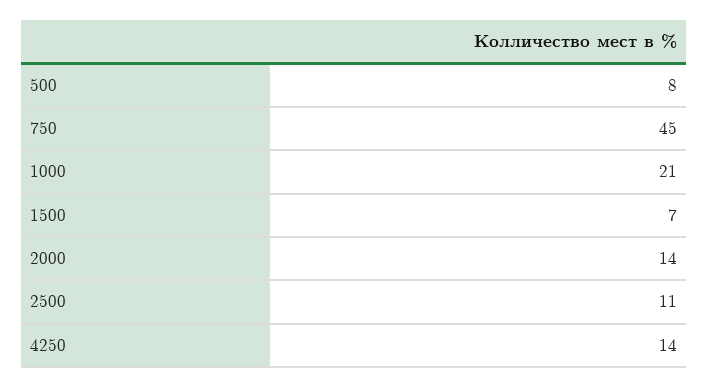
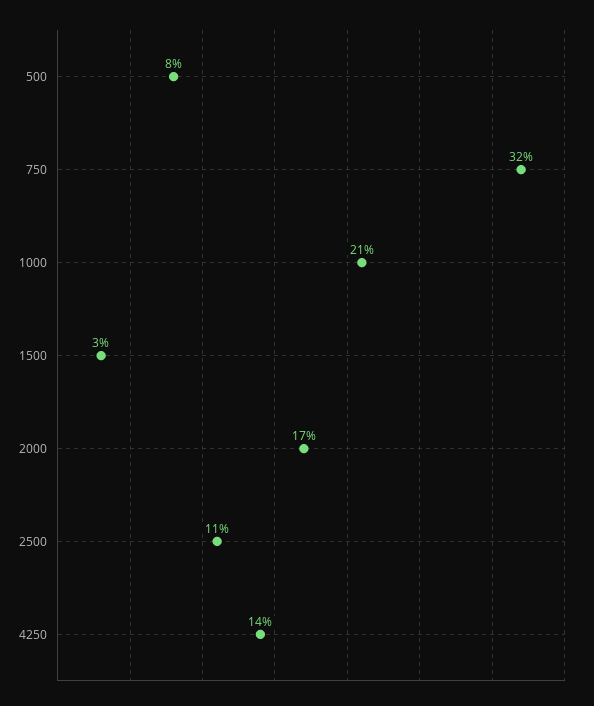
  {
    "500": 8,
-   "750": 45,
+   "750": 32,
    "1000": 21,
-   "1500": 7,
+   "1500": 3,
-   "2000": 14,
+   "2000": 17,
    "2500": 11,
    "4250": 14
  }

